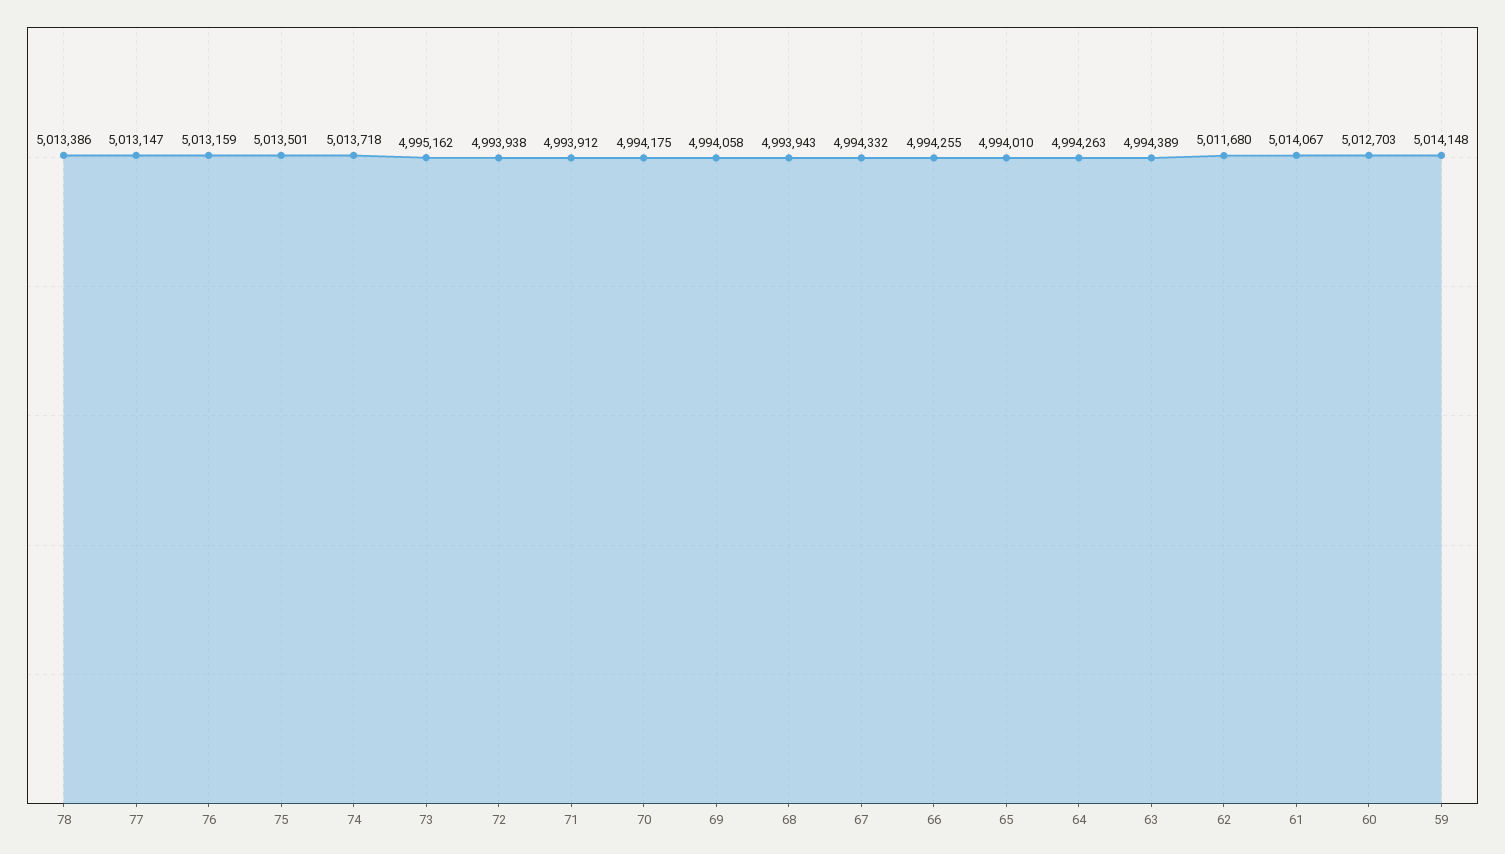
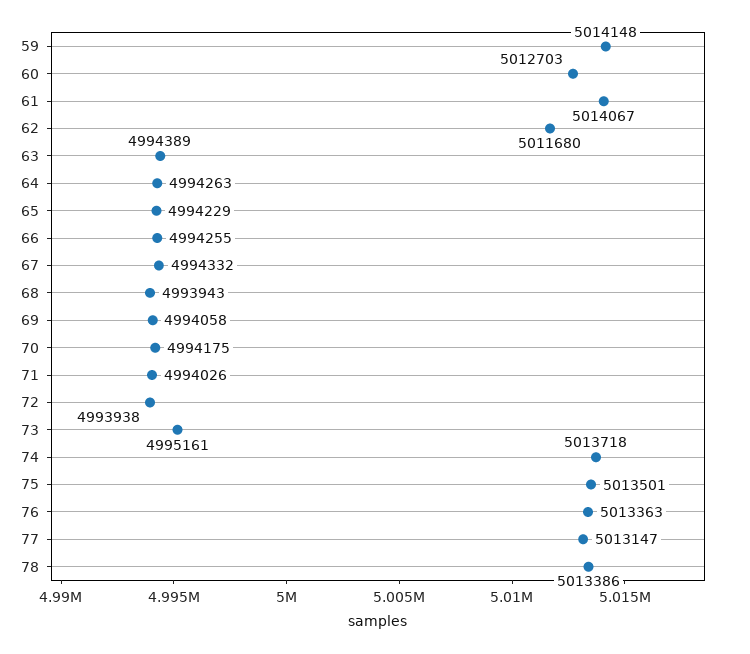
  {
    "78": 5013386,
    "77": 5013147,
-   "76": 5013159,
+   "76": 5013363,
    "75": 5013501,
    "74": 5013718,
-   "73": 4995162,
+   "73": 4995161,
    "72": 4993938,
-   "71": 4993912,
+   "71": 4994026,
    "70": 4994175,
    "69": 4994058,
    "68": 4993943,
    "67": 4994332,
    "66": 4994255,
-   "65": 4994010,
+   "65": 4994229,
    "64": 4994263,
    "63": 4994389,
    "62": 5011680,
    "61": 5014067,
    "60": 5012703,
    "59": 5014148
  }

